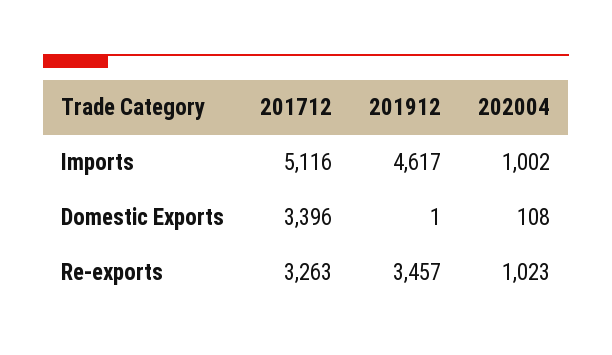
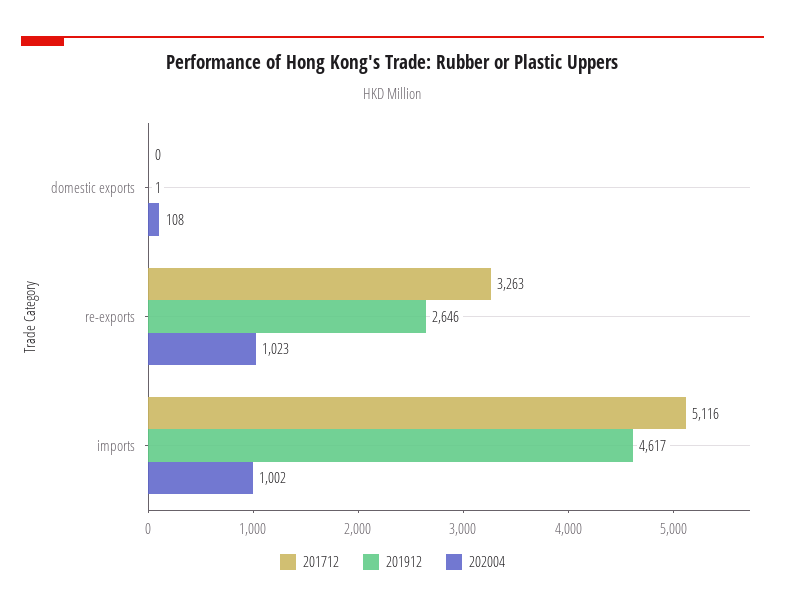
  {
    "201712": {
      "Imports": 5116,
-     "Domestic Exports": 3396,
+     "Domestic Exports": 0,
      "Re-exports": 3263
    },
    "201912": {
      "Imports": 4617,
      "Domestic Exports": 1,
-     "Re-exports": 3457
+     "Re-exports": 2646
    },
    "202004": {
      "Imports": 1002,
      "Domestic Exports": 108,
      "Re-exports": 1023
    }
  }

